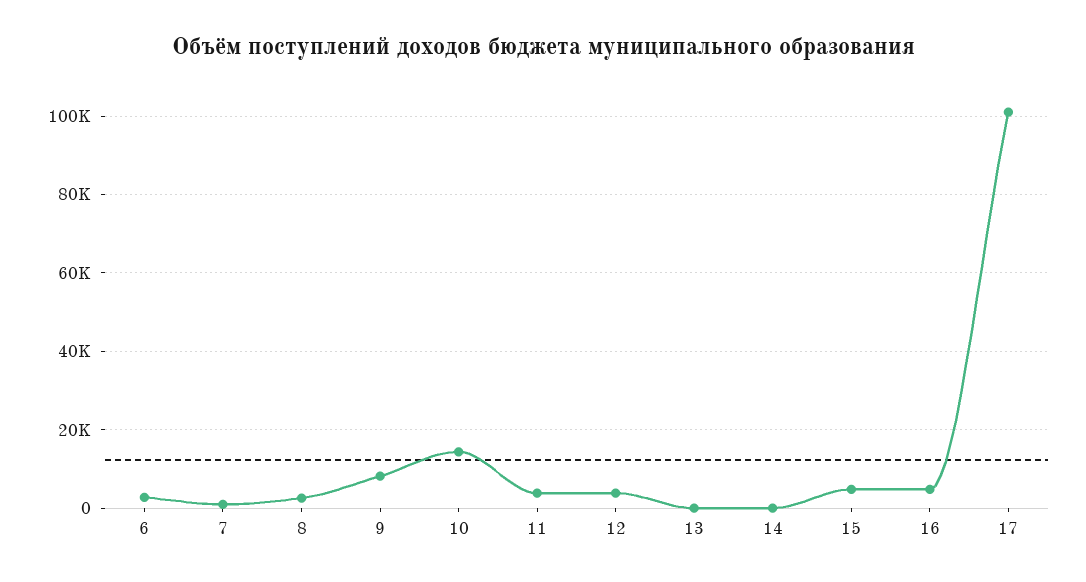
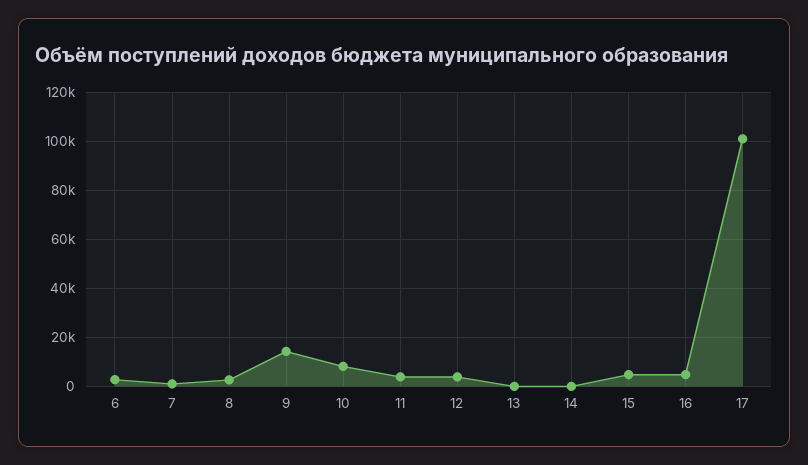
  {
    "6": 2000,
    "7": 0,
    "8": 2000,
-   "9": 8000,
+   "9": 15000,
-   "10": 14000,
+   "10": 7500,
    "11": 4000,
    "12": 4000,
    "13": 0,
    "14": 0,
    "15": 4000,
    "16": 4000,
    "17": 102000
  }

